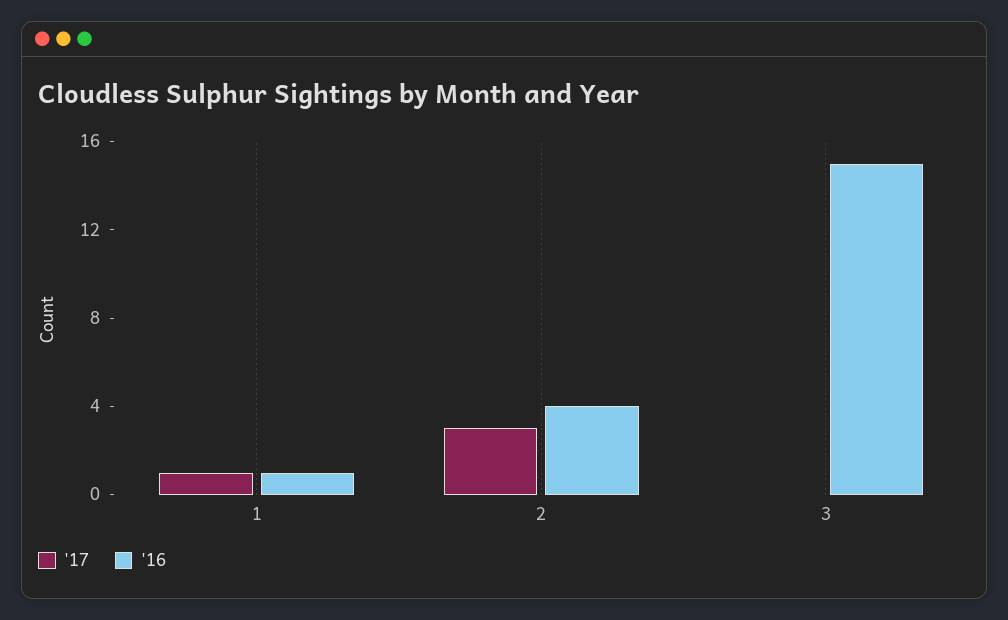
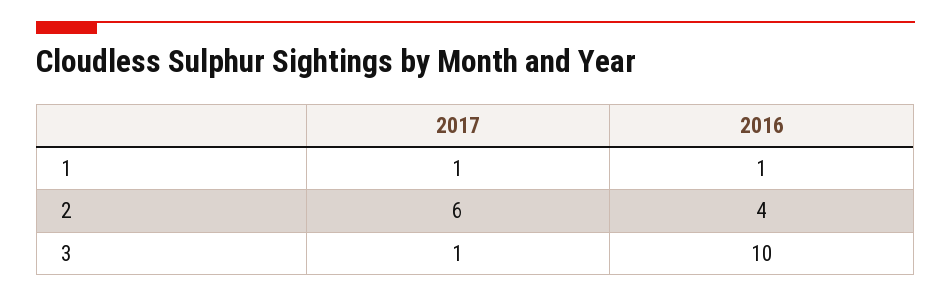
  {
    "'17": {
      "1": 1,
-     "2": 3,
+     "2": 6,
-     "3": 0
+     "3": 1
    },
    "'16": {
      "1": 1,
      "2": 4,
-     "3": 15
+     "3": 10
    }
  }

